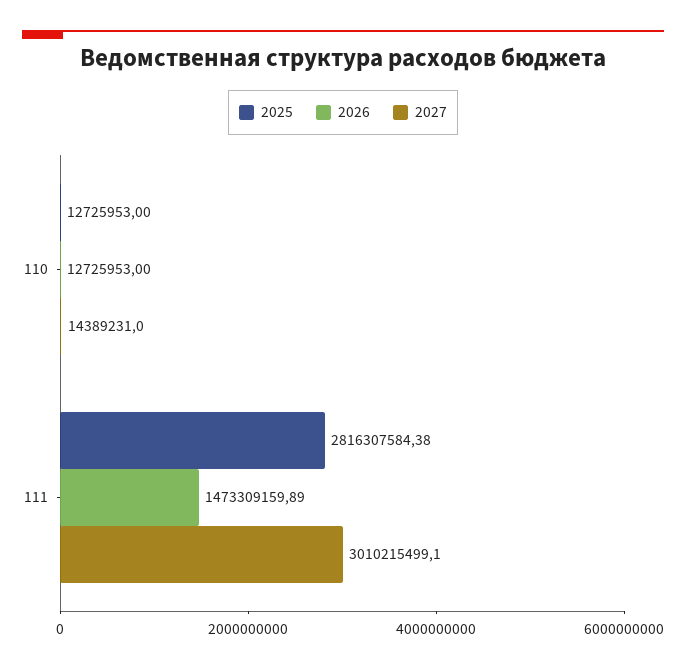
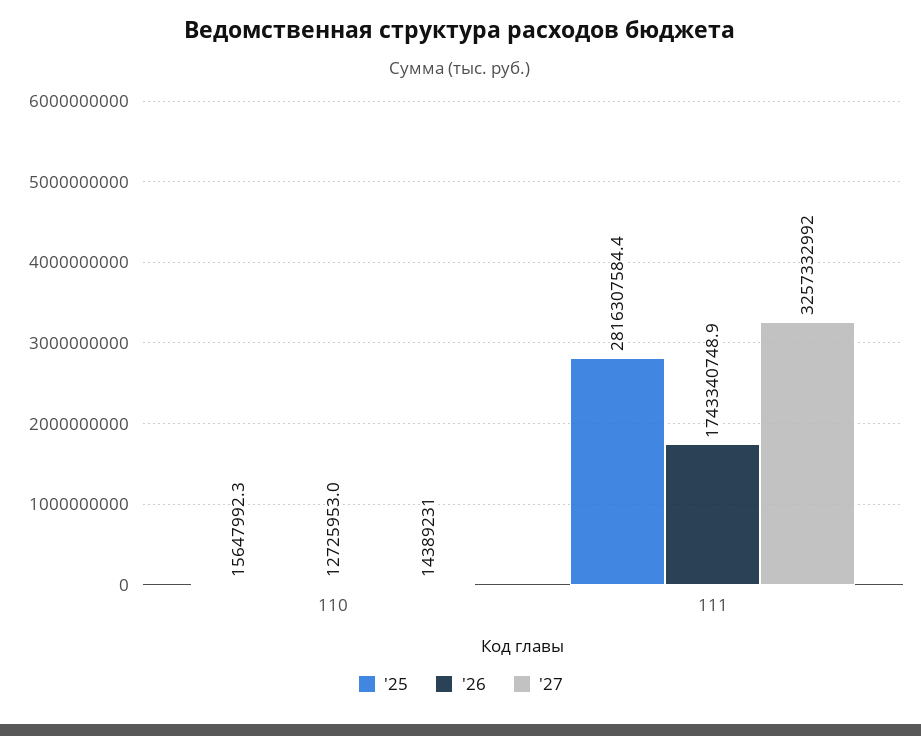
  {
    "2025": {
-     "110": 12725953,
+     "110": 15647992.3,
      "111": 2816307584.38
    },
    "2026": {
      "110": 12725953,
-     "111": 1473309159.89
+     "111": 1743340748.9
    },
    "2027": {
      "110": 14389231,
-     "111": 3010215499.1
+     "111": 3257332992
    }
  }

